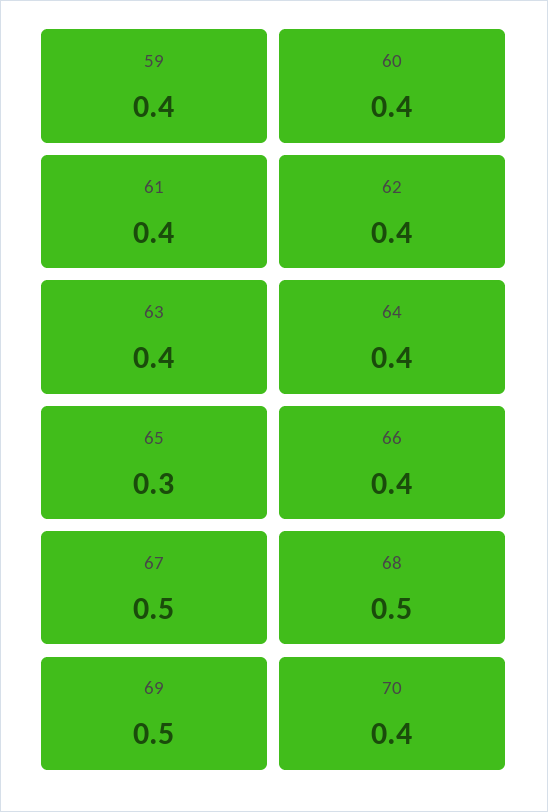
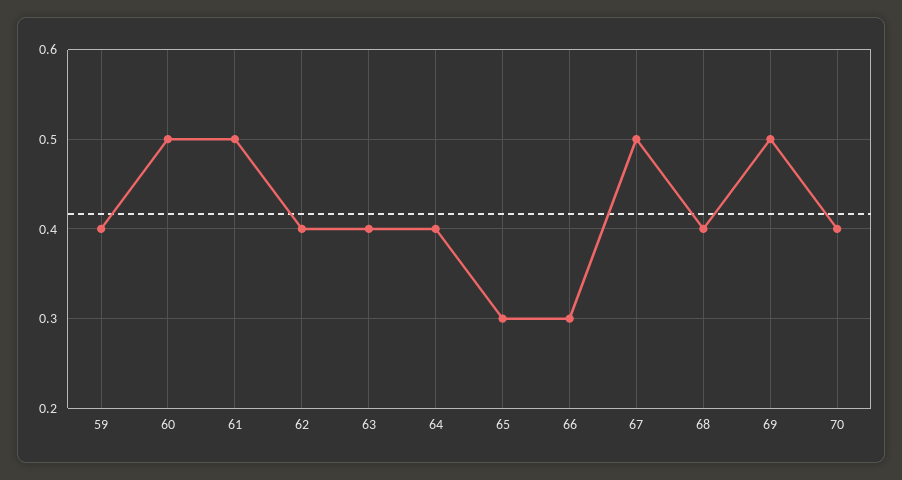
  {
    "59": 0.4,
-   "60": 0.4,
+   "60": 0.5,
-   "61": 0.4,
+   "61": 0.5,
    "62": 0.4,
    "63": 0.4,
    "64": 0.4,
    "65": 0.3,
-   "66": 0.4,
+   "66": 0.3,
    "67": 0.5,
-   "68": 0.5,
+   "68": 0.4,
    "69": 0.5,
    "70": 0.4
  }

